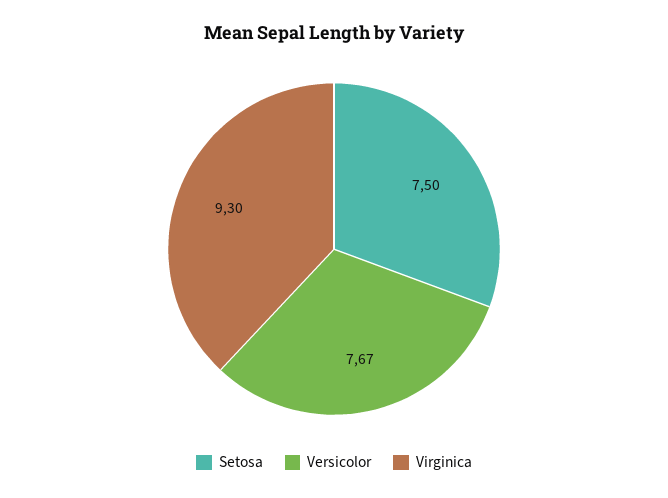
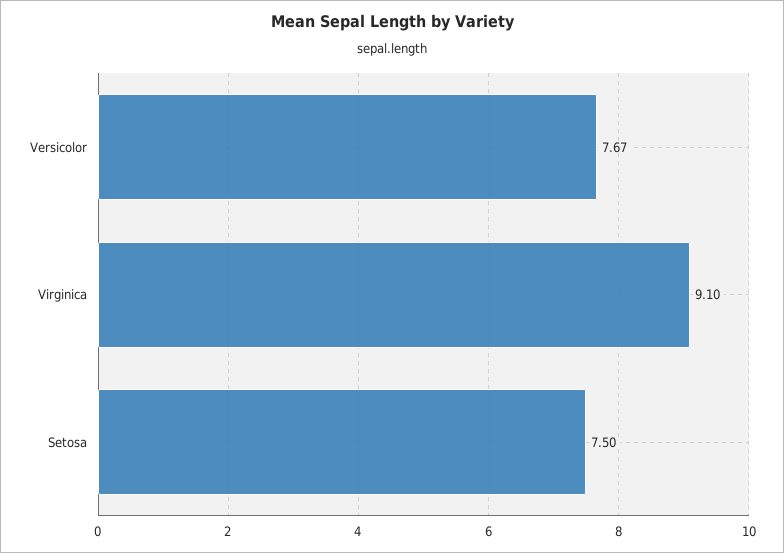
  {
    "Setosa": 7.5,
    "Versicolor": 7.67,
-   "Virginica": 9.3
+   "Virginica": 9.1
  }

